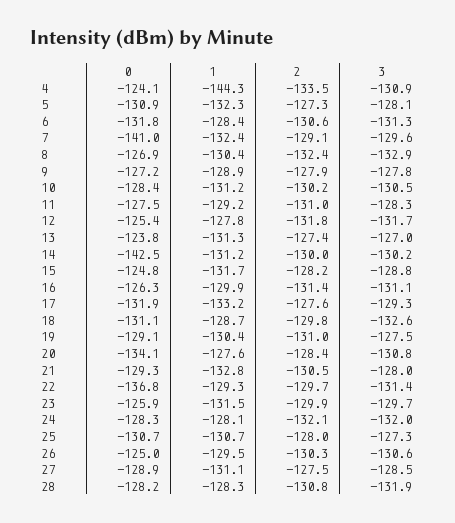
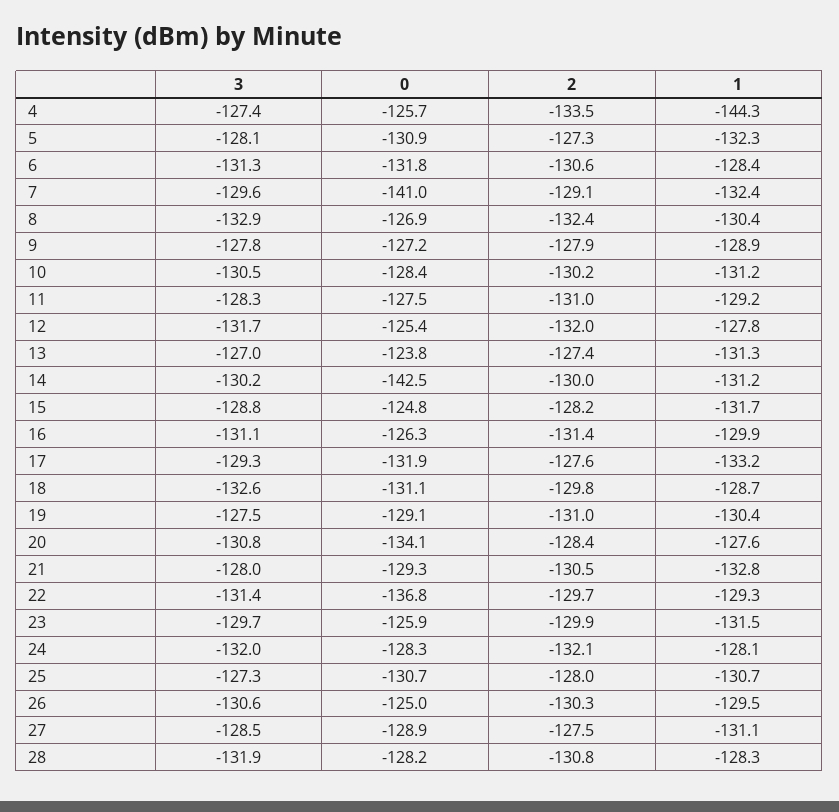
  {
    "0": {
-     "4": -124.1,
+     "4": -125.7,
      "5": -130.9,
      "6": -131.8,
      "7": -141,
      "8": -126.9,
      "9": -127.2,
      "10": -128.4,
      "11": -127.5,
      "12": -125.4,
      "13": -123.8,
      "14": -142.5,
      "15": -124.8,
      "16": -126.3,
      "17": -131.9,
      "18": -131.1,
      "19": -129.1,
      "20": -134.1,
      "21": -129.3,
      "22": -136.8,
      "23": -125.9,
      "24": -128.3,
      "25": -130.7,
      "26": -125,
      "27": -128.9,
      "28": -128.2
    },
    "1": {
      "4": -144.3,
      "5": -132.3,
      "6": -128.4,
      "7": -132.4,
      "8": -130.4,
      "9": -128.9,
      "10": -131.2,
      "11": -129.2,
      "12": -127.8,
      "13": -131.3,
      "14": -131.2,
      "15": -131.7,
      "16": -129.9,
      "17": -133.2,
      "18": -128.7,
      "19": -130.4,
      "20": -127.6,
      "21": -132.8,
      "22": -129.3,
      "23": -131.5,
      "24": -128.1,
      "25": -130.7,
      "26": -129.5,
      "27": -131.1,
      "28": -128.3
    },
    "2": {
      "4": -133.5,
      "5": -127.3,
      "6": -130.6,
      "7": -129.1,
      "8": -132.4,
      "9": -127.9,
      "10": -130.2,
      "11": -131,
-     "12": -131.8,
+     "12": -132,
      "13": -127.4,
      "14": -130,
      "15": -128.2,
      "16": -131.4,
      "17": -127.6,
      "18": -129.8,
      "19": -131,
      "20": -128.4,
      "21": -130.5,
      "22": -129.7,
      "23": -129.9,
      "24": -132.1,
      "25": -128,
      "26": -130.3,
      "27": -127.5,
      "28": -130.8
    },
    "3": {
-     "4": -130.9,
+     "4": -127.4,
      "5": -128.1,
      "6": -131.3,
      "7": -129.6,
      "8": -132.9,
      "9": -127.8,
      "10": -130.5,
      "11": -128.3,
      "12": -131.7,
      "13": -127,
      "14": -130.2,
      "15": -128.8,
      "16": -131.1,
      "17": -129.3,
      "18": -132.6,
      "19": -127.5,
      "20": -130.8,
      "21": -128,
      "22": -131.4,
      "23": -129.7,
      "24": -132,
      "25": -127.3,
      "26": -130.6,
      "27": -128.5,
      "28": -131.9
    }
  }

